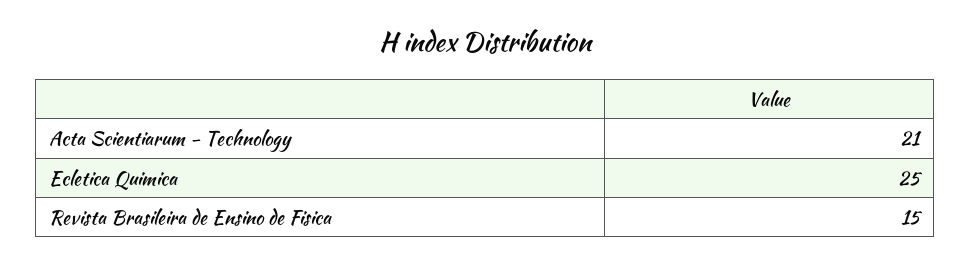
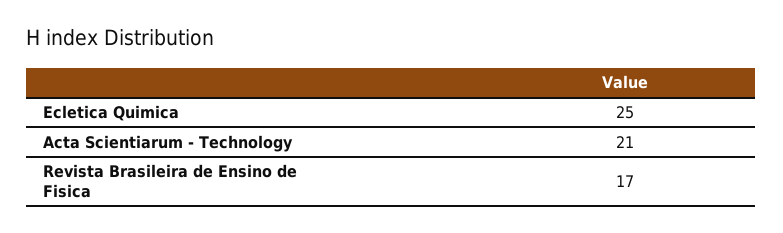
  {
    "Acta Scientiarum - Technology": 21,
    "Ecletica Quimica": 25,
-   "Revista Brasileira de Ensino de Fisica": 15
+   "Revista Brasileira de Ensino de Fisica": 17
  }

